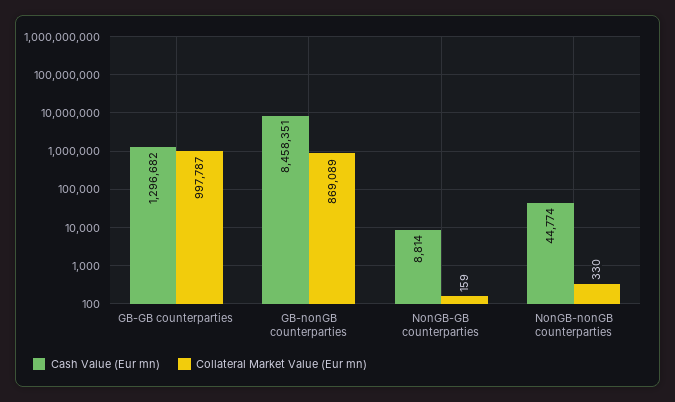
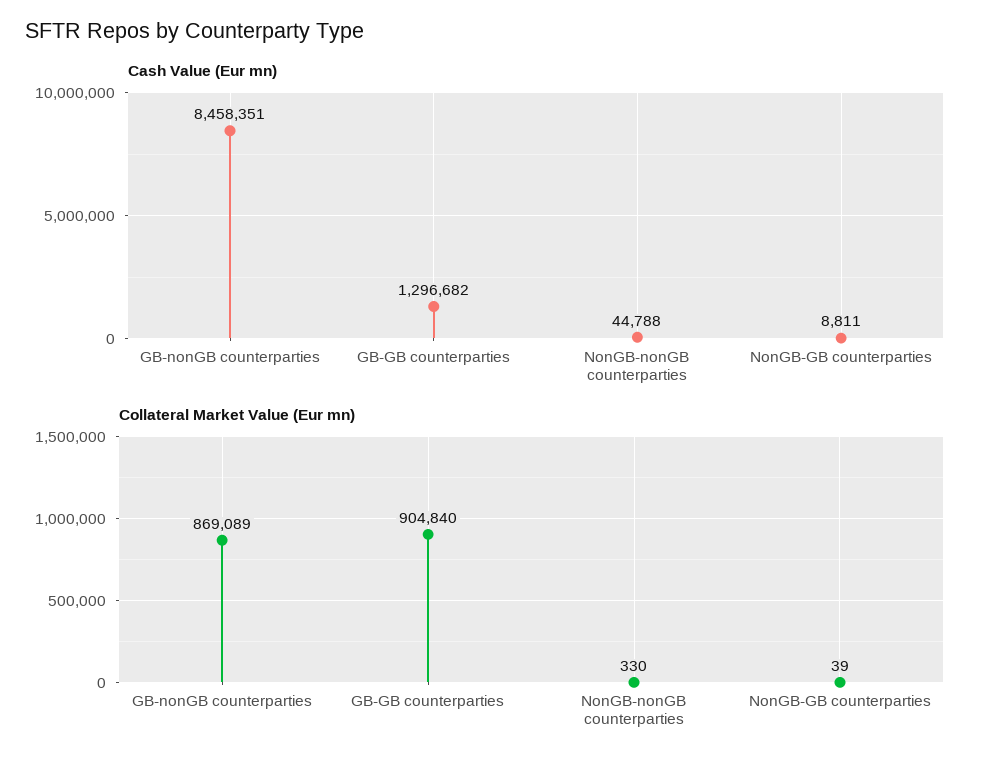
  {
    "Cash Value (Eur mn)": {
      "GB-GB counterparties": 1296682,
      "GB-nonGB counterparties": 8458351,
-     "NonGB-GB counterparties": 8814,
+     "NonGB-GB counterparties": 8811,
-     "NonGB-nonGB counterparties": 44774
+     "NonGB-nonGB counterparties": 44788
    },
    "Collateral Market Value (Eur mn)": {
-     "GB-GB counterparties": 997787,
+     "GB-GB counterparties": 904840,
      "GB-nonGB counterparties": 869089,
-     "NonGB-GB counterparties": 159,
+     "NonGB-GB counterparties": 39,
      "NonGB-nonGB counterparties": 330
    }
  }

